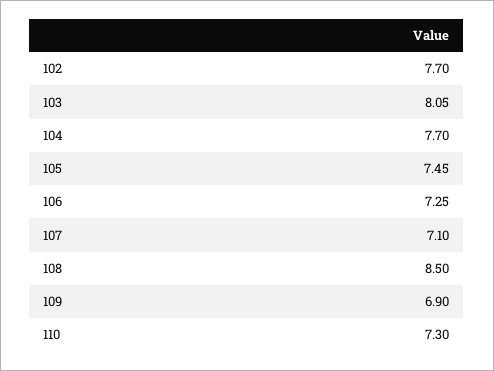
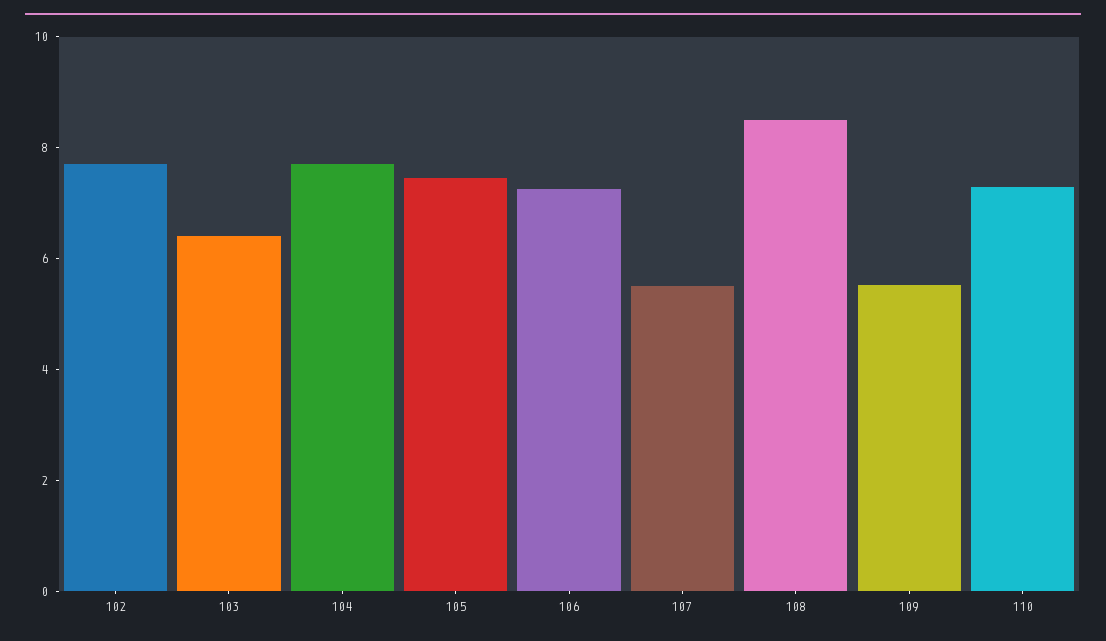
  {
    "102": 7.7,
-   "103": 8.05,
+   "103": 6.5,
    "104": 7.7,
    "105": 7.45,
    "106": 7.25,
-   "107": 7.1,
+   "107": 5.5,
    "108": 8.5,
-   "109": 6.9,
+   "109": 5.5,
    "110": 7.3
  }

